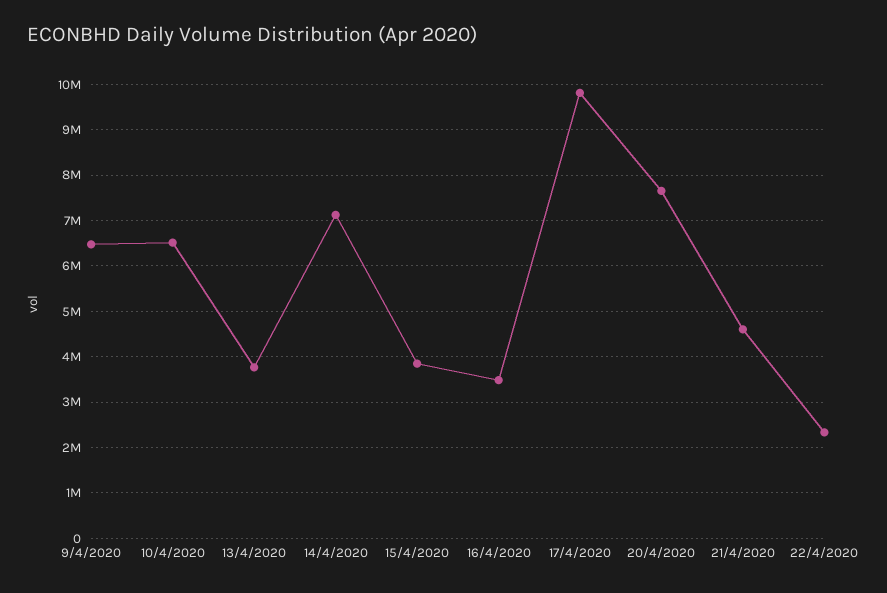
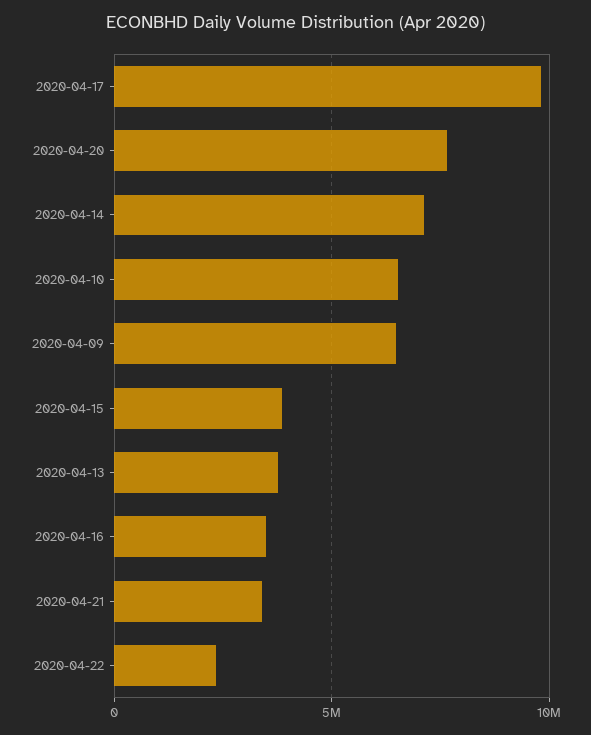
  {
    "9/4/2020": 6400000,
    "10/4/2020": 6600000,
    "13/4/2020": 3800000,
    "14/4/2020": 7200000,
    "15/4/2020": 3800000,
    "16/4/2020": 3400000,
    "17/4/2020": 9800000,
    "20/4/2020": 7600000,
-   "21/4/2020": 4600000,
+   "21/4/2020": 3500000,
    "22/4/2020": 2400000
  }

